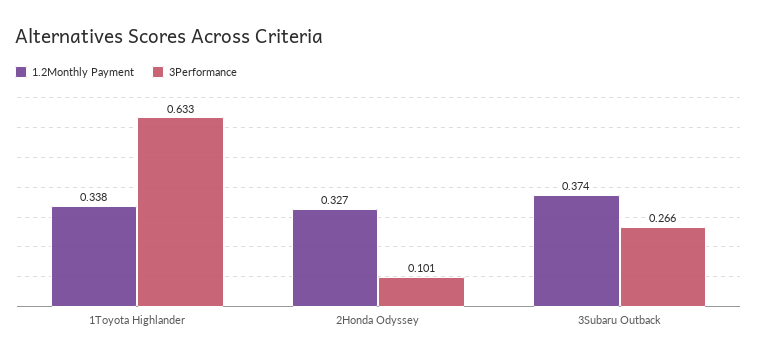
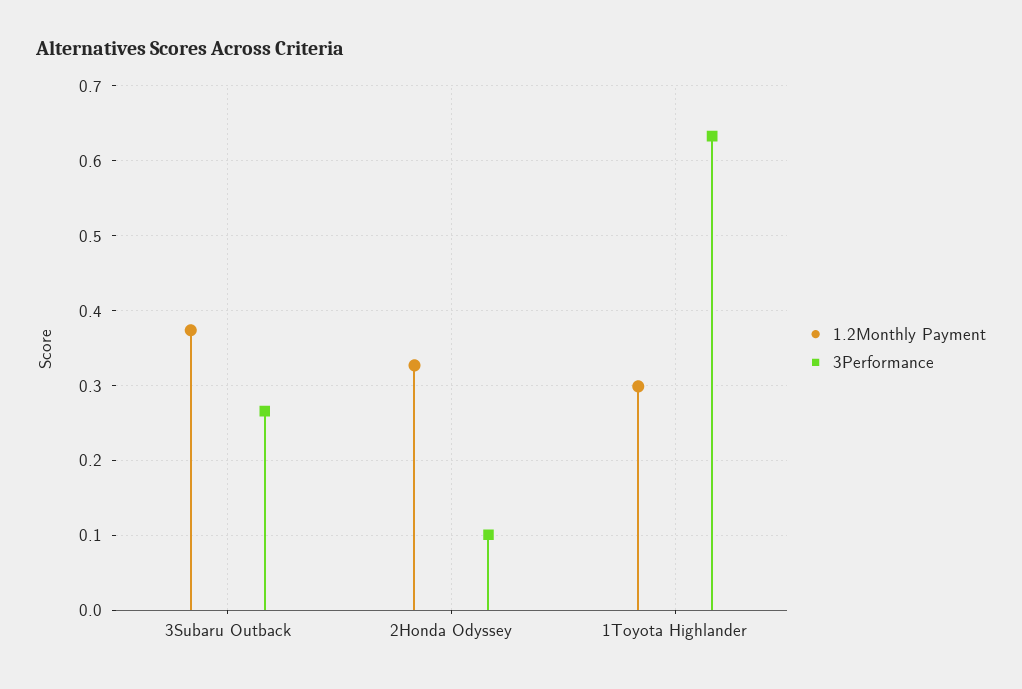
  {
    "1.2Monthly Payment": {
-     "1Toyota Highlander": 0.338,
+     "1Toyota Highlander": 0.3,
      "2Honda Odyssey": 0.327,
      "3Subaru Outback": 0.374
    },
    "3Performance": {
      "1Toyota Highlander": 0.633,
      "2Honda Odyssey": 0.101,
      "3Subaru Outback": 0.266
    }
  }

